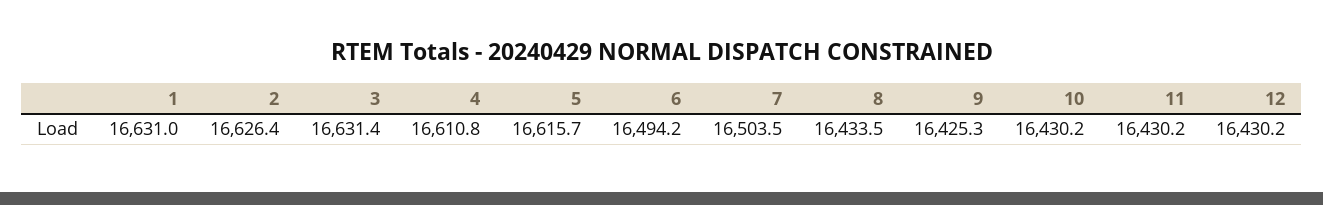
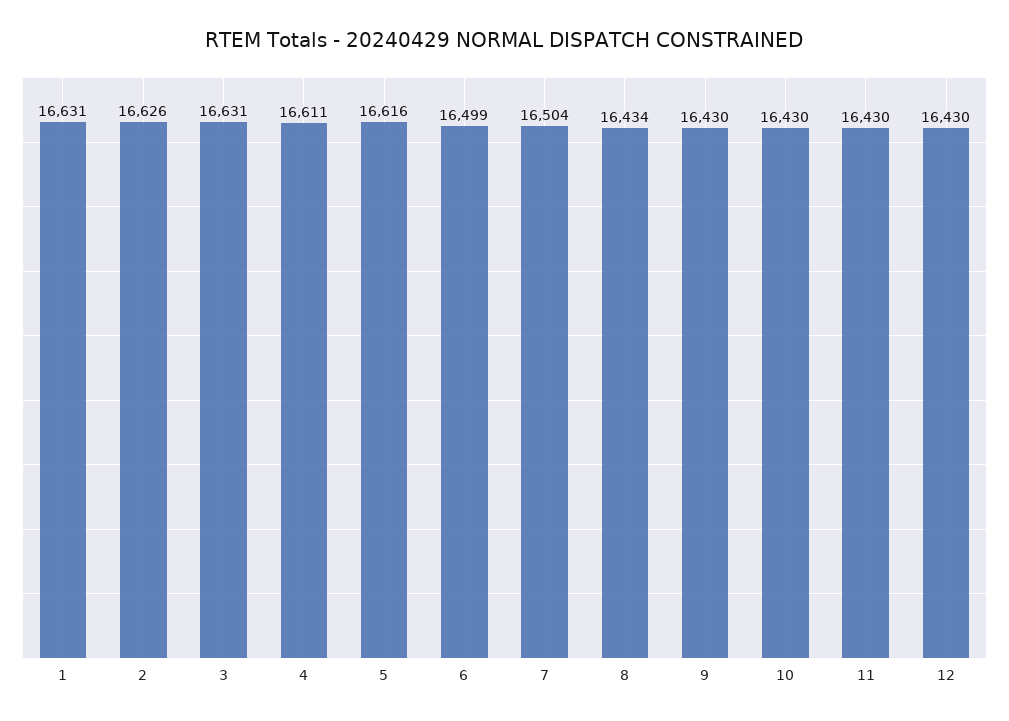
  {
    "1": 16631,
    "2": 16626.4,
    "3": 16631.4,
    "4": 16610.8,
    "5": 16615.7,
-   "6": 16494.2,
+   "6": 16499,
    "7": 16503.5,
    "8": 16433.5,
-   "9": 16425.3,
+   "9": 16430,
    "10": 16430.2,
    "11": 16430.2,
    "12": 16430.2
  }

